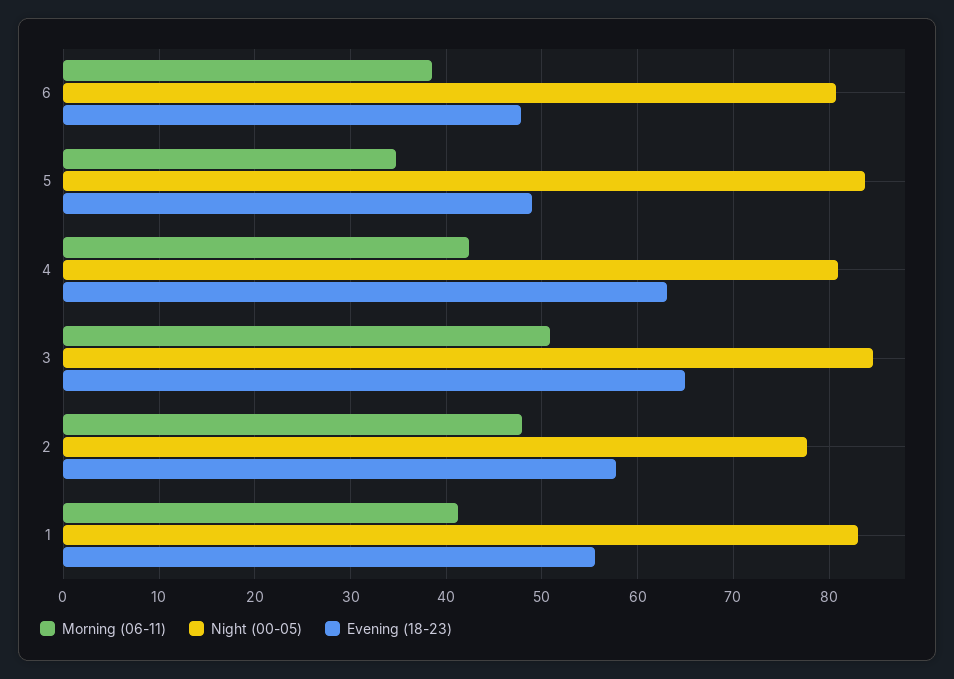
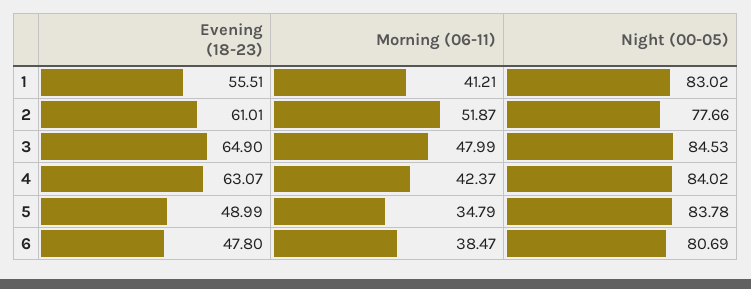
  {
    "Morning (06-11)": {
      "6": 38.47,
      "5": 34.79,
      "4": 42.37,
-     "3": 51,
+     "3": 47.99,
-     "2": 48,
+     "2": 51.87,
      "1": 41.21
    },
    "Night (00-05)": {
      "6": 80.69,
      "5": 83.78,
-     "4": 81,
+     "4": 84.02,
      "3": 84.53,
      "2": 77.66,
      "1": 83.02
    },
    "Evening (18-23)": {
      "6": 47.8,
      "5": 48.99,
      "4": 63.07,
      "3": 64.9,
-     "2": 58,
+     "2": 61.01,
      "1": 55.51
    }
  }

